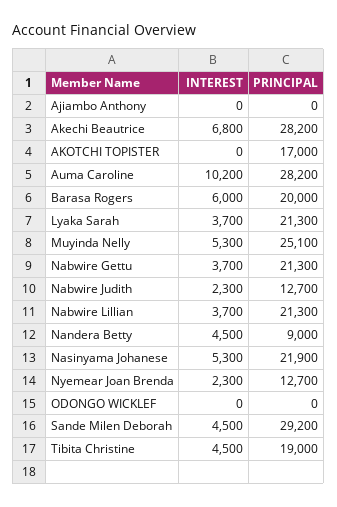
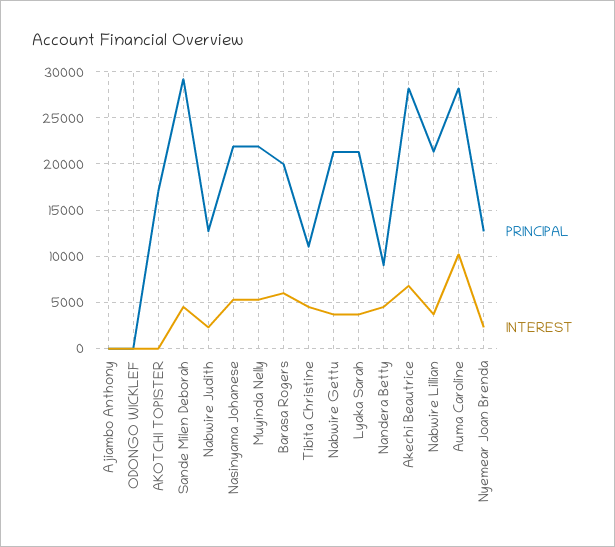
  {
    "INTEREST": {
      "Ajiambo Anthony": 0,
      "Akechi Beautrice": 6800,
      "AKOTCHI TOPISTER": 0,
      "Auma Caroline": 10200,
      "Barasa Rogers": 6000,
      "Lyaka Sarah": 3700,
      "Muyinda Nelly": 5300,
      "Nabwire Gettu": 3700,
      "Nabwire Judith": 2300,
      "Nabwire Lillian": 3700,
      "Nandera Betty": 4500,
      "Nasinyama Johanese": 5300,
      "Nyemear Joan Brenda": 2300,
      "ODONGO WICKLEF": 0,
      "Sande Milen Deborah": 4500,
      "Tibita Christine": 4500
    },
    "PRINCIPAL": {
      "Ajiambo Anthony": 0,
      "Akechi Beautrice": 28200,
      "AKOTCHI TOPISTER": 17000,
      "Auma Caroline": 28200,
      "Barasa Rogers": 20000,
      "Lyaka Sarah": 21300,
-     "Muyinda Nelly": 25100,
+     "Muyinda Nelly": 22000,
      "Nabwire Gettu": 21300,
      "Nabwire Judith": 12700,
      "Nabwire Lillian": 21300,
      "Nandera Betty": 9000,
      "Nasinyama Johanese": 21900,
      "Nyemear Joan Brenda": 12700,
      "ODONGO WICKLEF": 0,
      "Sande Milen Deborah": 29200,
-     "Tibita Christine": 19000
+     "Tibita Christine": 11000
    }
  }

